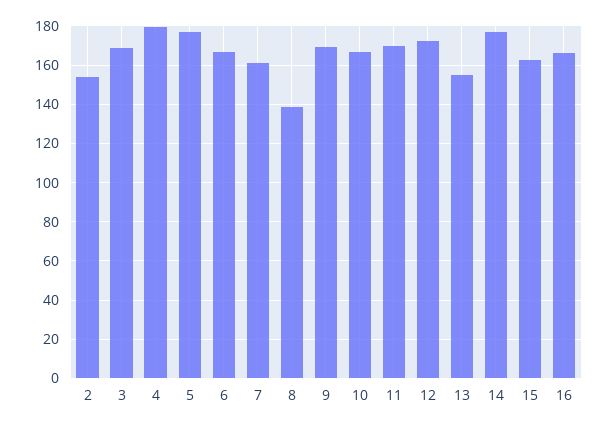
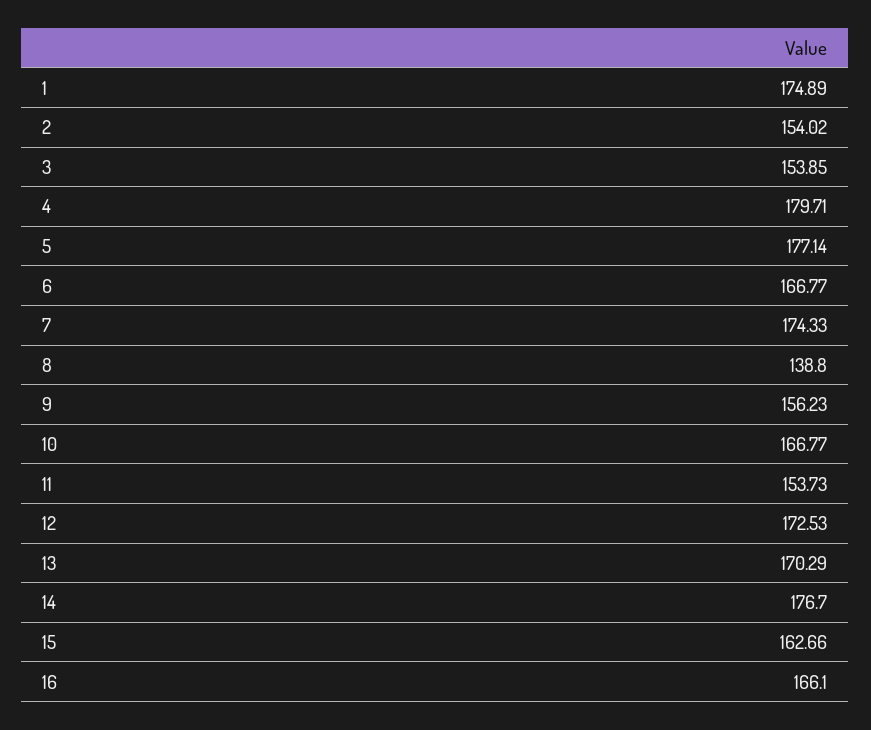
  {
    "2": 154.02,
-   "3": 170,
+   "3": 153.85,
    "4": 179.71,
    "5": 177.14,
    "6": 166.77,
-   "7": 160,
+   "7": 174.33,
    "8": 138.8,
-   "9": 170,
+   "9": 156.23,
    "10": 166.77,
-   "11": 170,
+   "11": 153.73,
    "12": 172.53,
-   "13": 155,
+   "13": 170.29,
    "14": 176.7,
    "15": 162.66,
-   "16": 166.1
+   "16": 166.1,
+   "1": 174.89
  }

